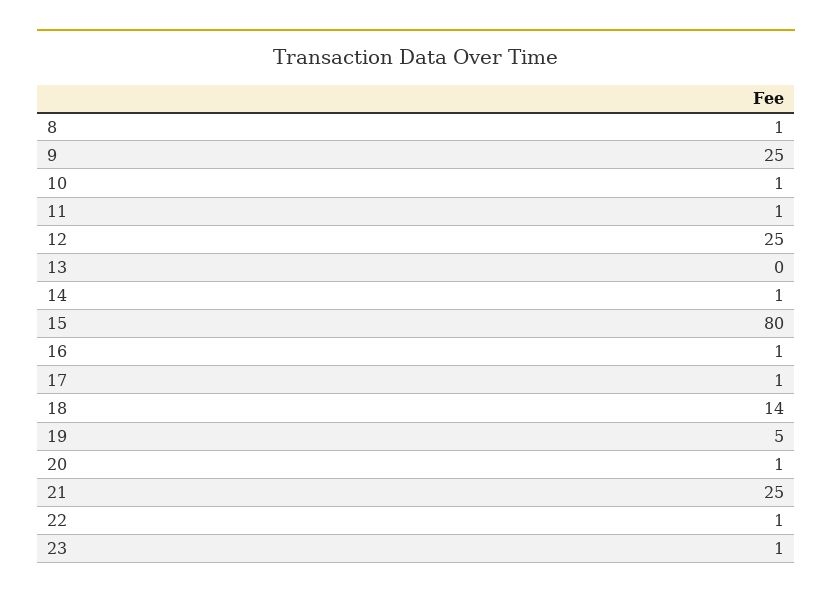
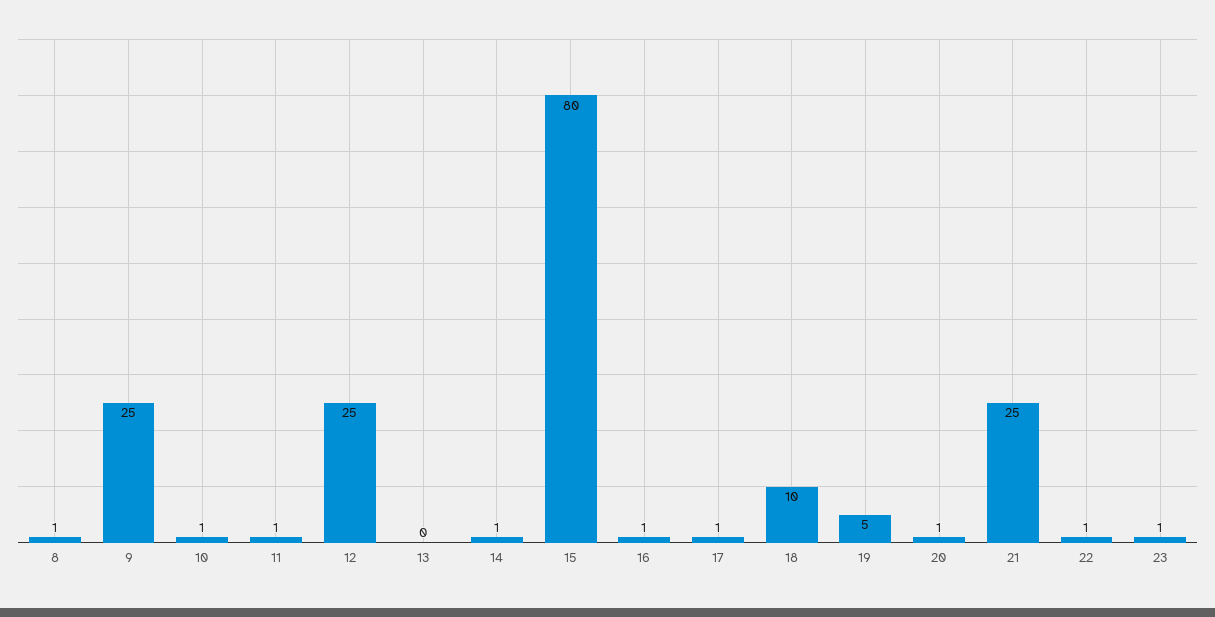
  {
    "8": 1,
    "9": 25,
    "10": 1,
    "11": 1,
    "12": 25,
    "13": 0,
    "14": 1,
    "15": 80,
    "16": 1,
    "17": 1,
-   "18": 14,
+   "18": 10,
    "19": 5,
    "20": 1,
    "21": 25,
    "22": 1,
    "23": 1
  }

